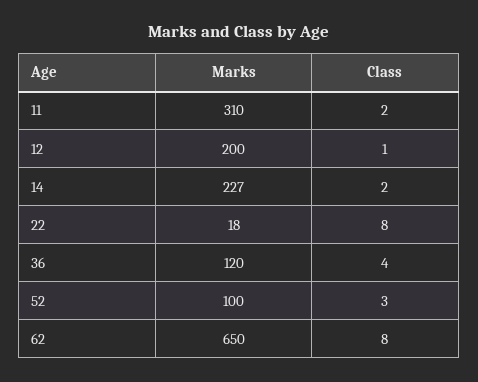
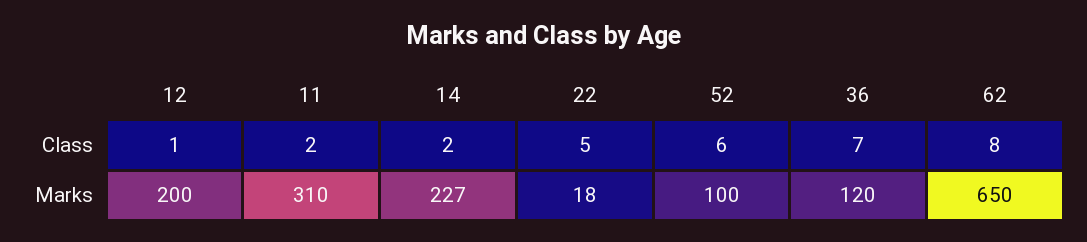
  {
    "Marks": {
      "11": 310,
      "12": 200,
      "14": 227,
      "22": 18,
      "36": 120,
      "52": 100,
      "62": 650
    },
    "Class": {
      "11": 2,
      "12": 1,
      "14": 2,
-     "22": 8,
+     "22": 5,
-     "36": 4,
+     "36": 7,
-     "52": 3,
+     "52": 6,
      "62": 8
    }
  }

